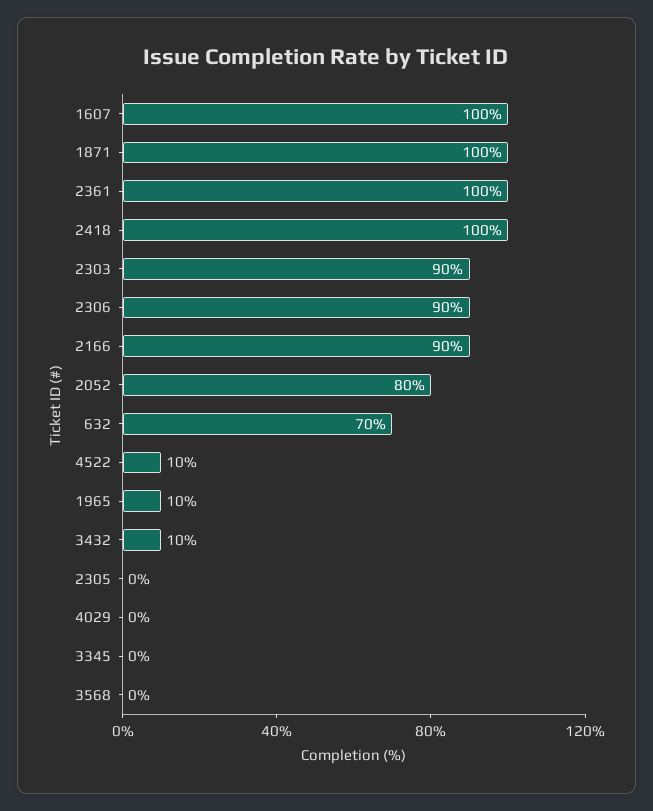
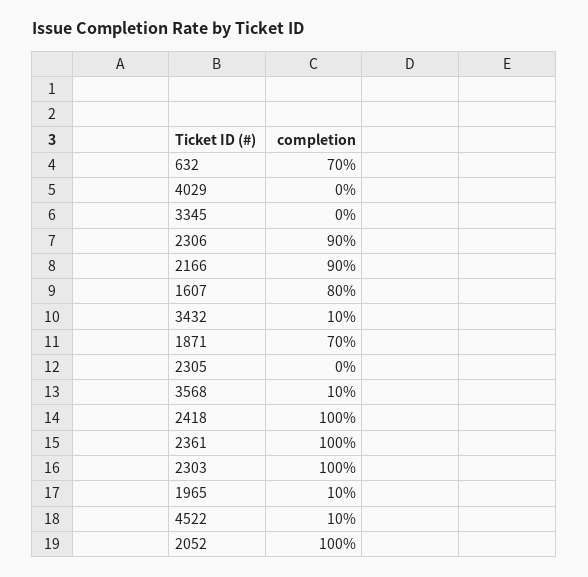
  {
-   "1607": 100,
+   "1607": 80,
-   "1871": 100,
+   "1871": 70,
    "2361": 100,
    "2418": 100,
-   "2303": 90,
+   "2303": 100,
    "2306": 90,
    "2166": 90,
-   "2052": 80,
+   "2052": 100,
    "632": 70,
    "4522": 10,
    "1965": 10,
    "3432": 10,
    "2305": 0,
    "4029": 0,
    "3345": 0,
-   "3568": 0
+   "3568": 10
  }

